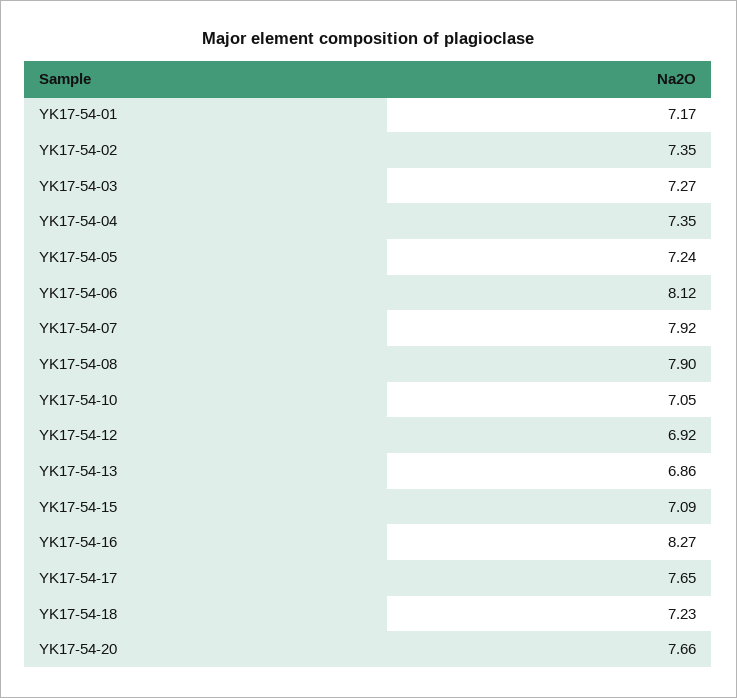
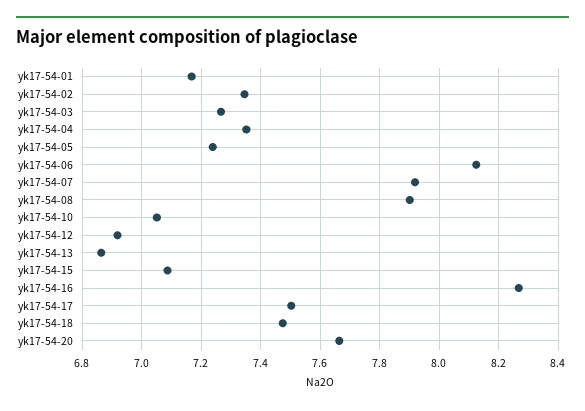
  {
    "YK17-54-01": 7.17,
    "YK17-54-02": 7.35,
    "YK17-54-03": 7.27,
    "YK17-54-04": 7.35,
    "YK17-54-05": 7.24,
    "YK17-54-06": 8.12,
    "YK17-54-07": 7.92,
    "YK17-54-08": 7.9,
    "YK17-54-10": 7.05,
    "YK17-54-12": 6.92,
    "YK17-54-13": 6.86,
    "YK17-54-15": 7.09,
    "YK17-54-16": 8.27,
-   "YK17-54-17": 7.65,
+   "YK17-54-17": 7.5,
-   "YK17-54-18": 7.23,
+   "YK17-54-18": 7.475,
    "YK17-54-20": 7.66
  }

